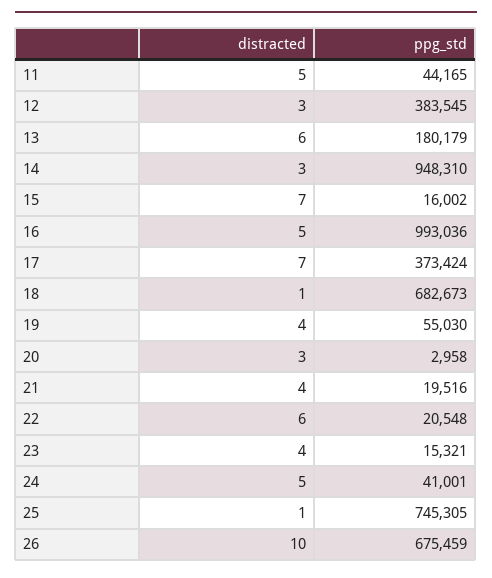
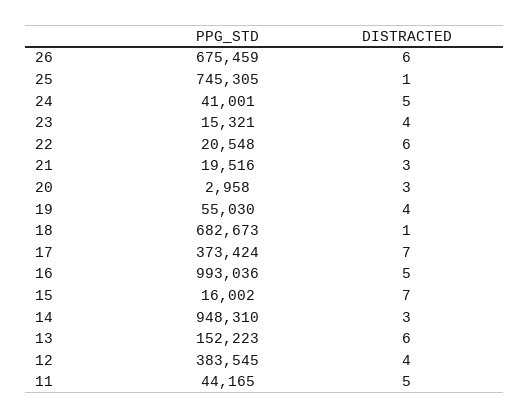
  {
    "distracted": {
      "11": 5,
-     "12": 3,
+     "12": 4,
      "13": 6,
      "14": 3,
      "15": 7,
      "16": 5,
      "17": 7,
      "18": 1,
      "19": 4,
      "20": 3,
-     "21": 4,
+     "21": 3,
      "22": 6,
      "23": 4,
      "24": 5,
      "25": 1,
-     "26": 10
+     "26": 6
    },
    "ppg_std": {
      "11": 44165,
      "12": 383545,
-     "13": 180179,
+     "13": 152223,
      "14": 948310,
      "15": 16002,
      "16": 993036,
      "17": 373424,
      "18": 682673,
      "19": 55030,
      "20": 2958,
      "21": 19516,
      "22": 20548,
      "23": 15321,
      "24": 41001,
      "25": 745305,
      "26": 675459
    }
  }

